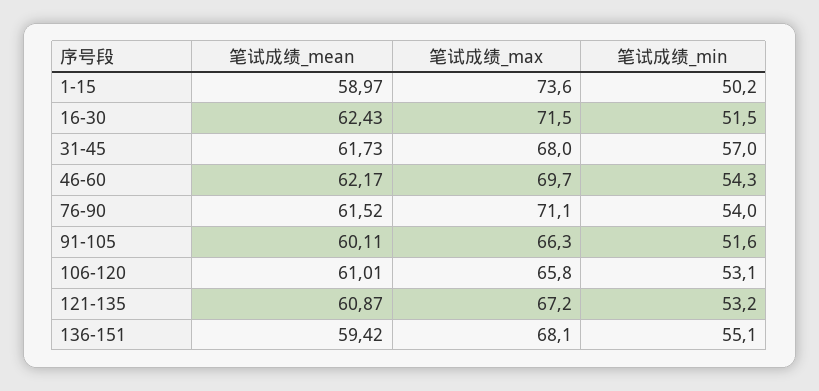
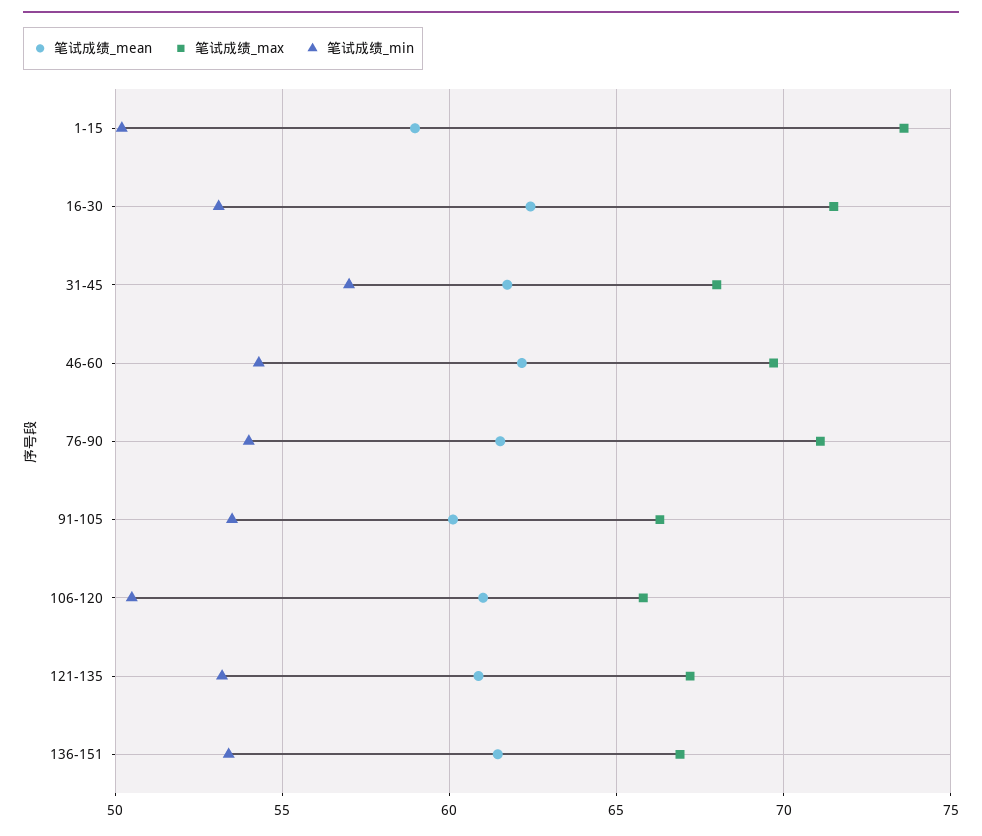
  {
    "笔试成绩_mean": {
      "1-15": 58.97,
      "16-30": 62.43,
      "31-45": 61.73,
      "46-60": 62.17,
      "76-90": 61.52,
      "91-105": 60.11,
      "106-120": 61.01,
      "121-135": 60.87,
-     "136-151": 59.42
+     "136-151": 61.5
    },
    "笔试成绩_max": {
      "1-15": 73.6,
      "16-30": 71.5,
      "31-45": 68,
      "46-60": 69.7,
      "76-90": 71.1,
      "91-105": 66.3,
      "106-120": 65.8,
      "121-135": 67.2,
-     "136-151": 68.1
+     "136-151": 67
    },
    "笔试成绩_min": {
      "1-15": 50.2,
-     "16-30": 51.5,
+     "16-30": 53,
      "31-45": 57,
      "46-60": 54.3,
      "76-90": 54,
-     "91-105": 51.6,
+     "91-105": 53.5,
-     "106-120": 53.1,
+     "106-120": 50.5,
      "121-135": 53.2,
-     "136-151": 55.1
+     "136-151": 53.5
    }
  }

